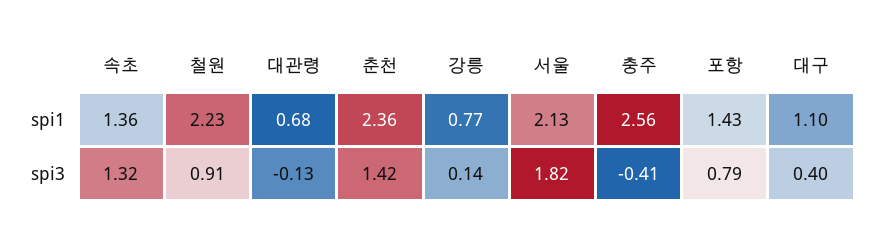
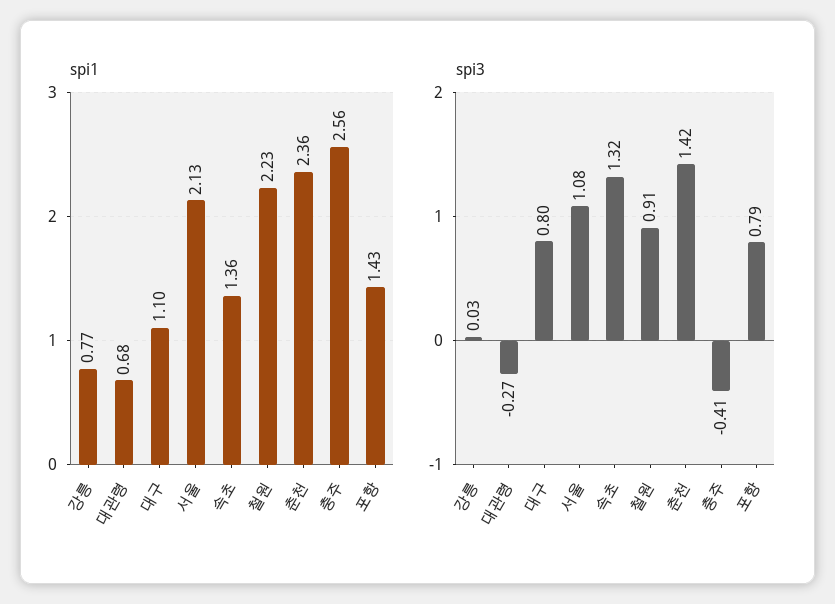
  {
    "spi1": {
      "속초": 1.36,
      "철원": 2.23,
      "대관령": 0.68,
      "춘천": 2.36,
      "강릉": 0.77,
      "서울": 2.13,
      "충주": 2.56,
      "포항": 1.43,
      "대구": 1.1
    },
    "spi3": {
      "속초": 1.32,
      "철원": 0.91,
-     "대관령": -0.13,
+     "대관령": -0.27,
      "춘천": 1.42,
-     "강릉": 0.14,
+     "강릉": 0.03,
-     "서울": 1.82,
+     "서울": 1.08,
      "충주": -0.41,
      "포항": 0.79,
-     "대구": 0.4
+     "대구": 0.8
    }
  }

